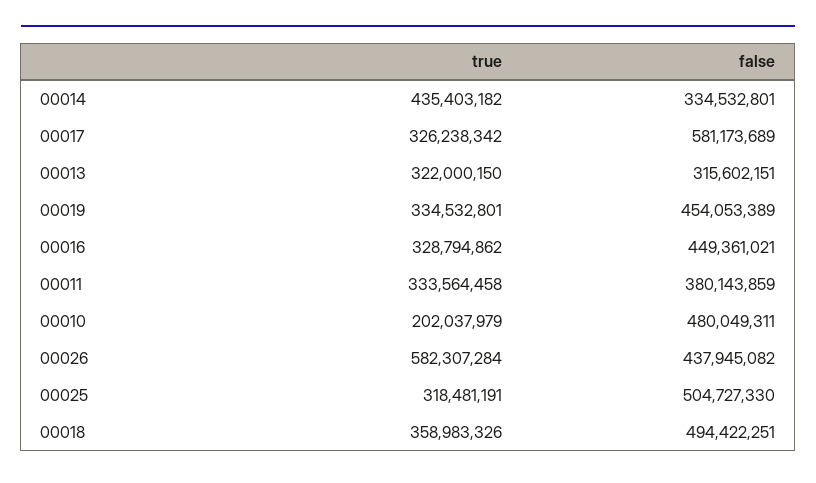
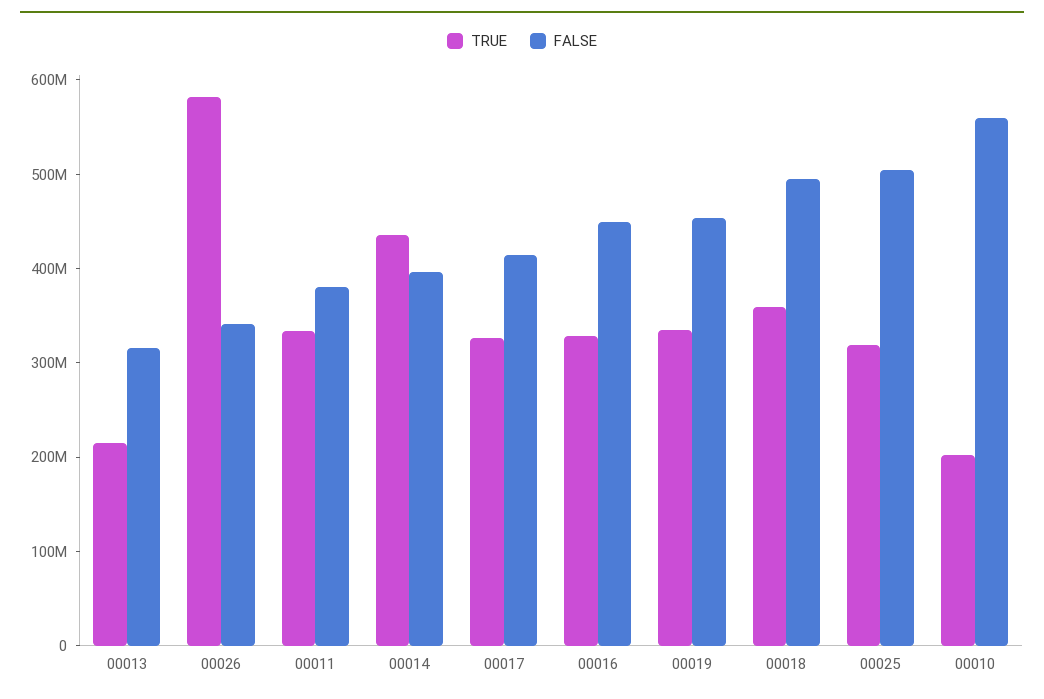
  {
    "true": {
      "00014": 435403182,
      "00017": 326238342,
-     "00013": 322000150,
+     "00013": 220000000,
      "00019": 334532801,
      "00016": 328794862,
      "00011": 333564458,
      "00010": 202037979,
      "00026": 582307284,
      "00025": 318481191,
      "00018": 358983326
    },
    "false": {
-     "00014": 334532801,
+     "00014": 400000000,
-     "00017": 581173689,
+     "00017": 420000000,
      "00013": 315602151,
      "00019": 454053389,
      "00016": 449361021,
      "00011": 380143859,
-     "00010": 480049311,
+     "00010": 560000000,
-     "00026": 437945082,
+     "00026": 340000000,
      "00025": 504727330,
      "00018": 494422251
    }
  }

